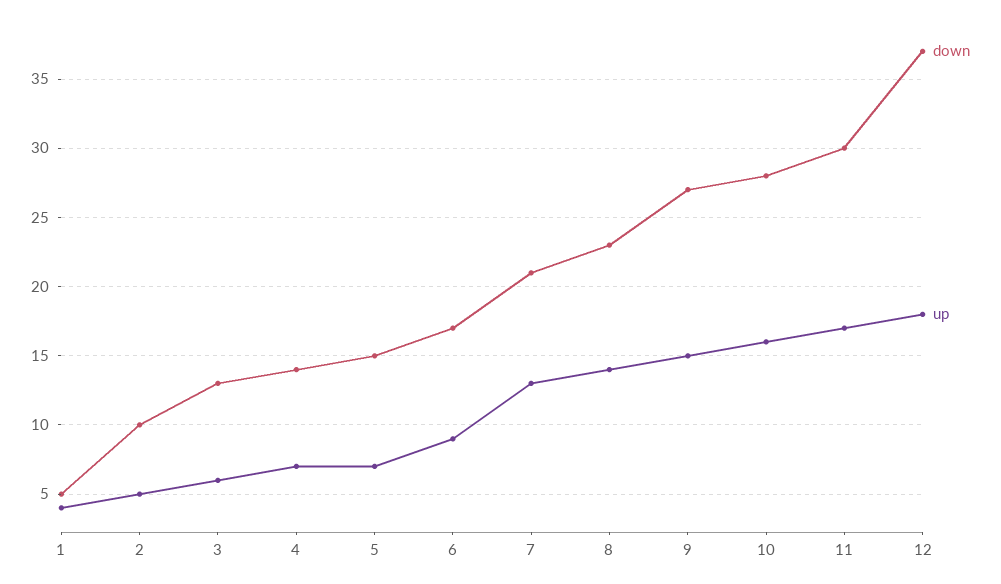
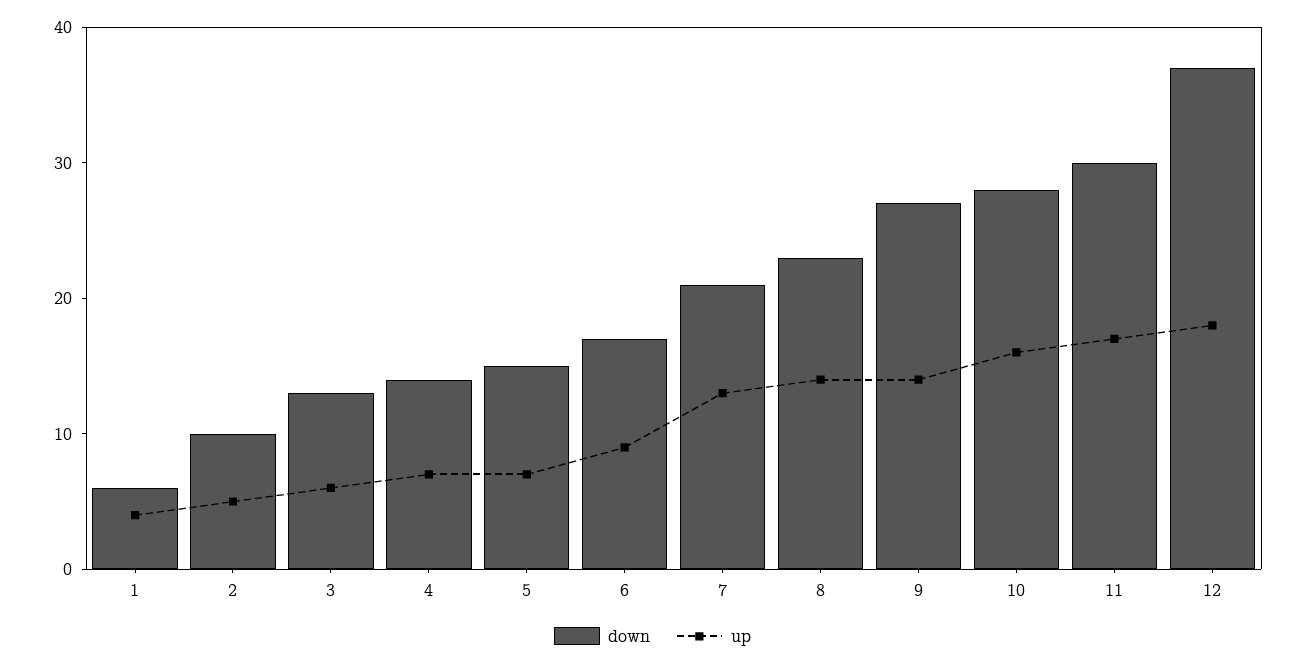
  {
    "down": {
-     "1": 5,
+     "1": 6,
      "2": 10,
      "3": 13,
      "4": 14,
      "5": 15,
      "6": 17,
      "7": 21,
      "8": 23,
      "9": 27,
      "10": 28,
      "11": 30,
      "12": 37
    },
    "up": {
      "1": 4,
      "2": 5,
      "3": 6,
      "4": 7,
      "5": 7,
      "6": 9,
      "7": 13,
      "8": 14,
-     "9": 15,
+     "9": 14,
      "10": 16,
      "11": 17,
      "12": 18
    }
  }

